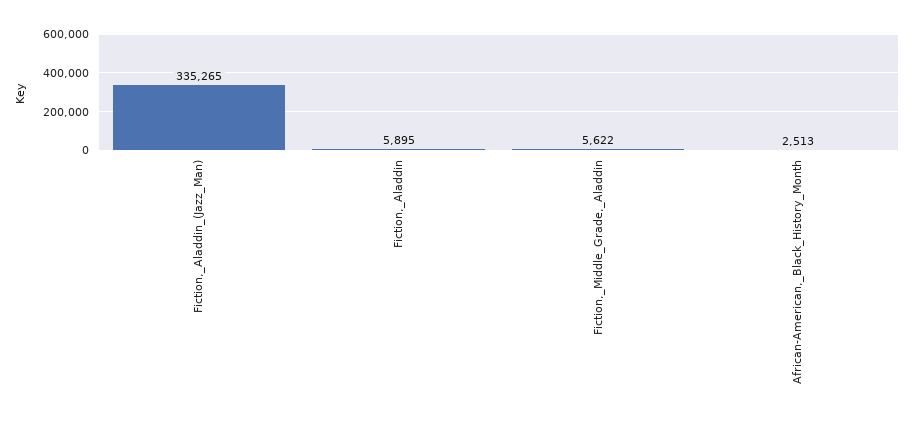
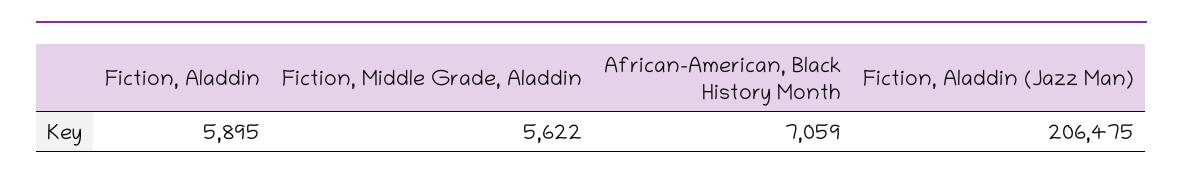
  {
-   "Fiction,_Aladdin_(Jazz_Man)": 335265,
+   "Fiction,_Aladdin_(Jazz_Man)": 206475,
    "Fiction,_Aladdin": 5895,
    "Fiction,_Middle_Grade,_Aladdin": 5622,
-   "African-American,_Black_History_Month": 2513
+   "African-American,_Black_History_Month": 7059
  }

